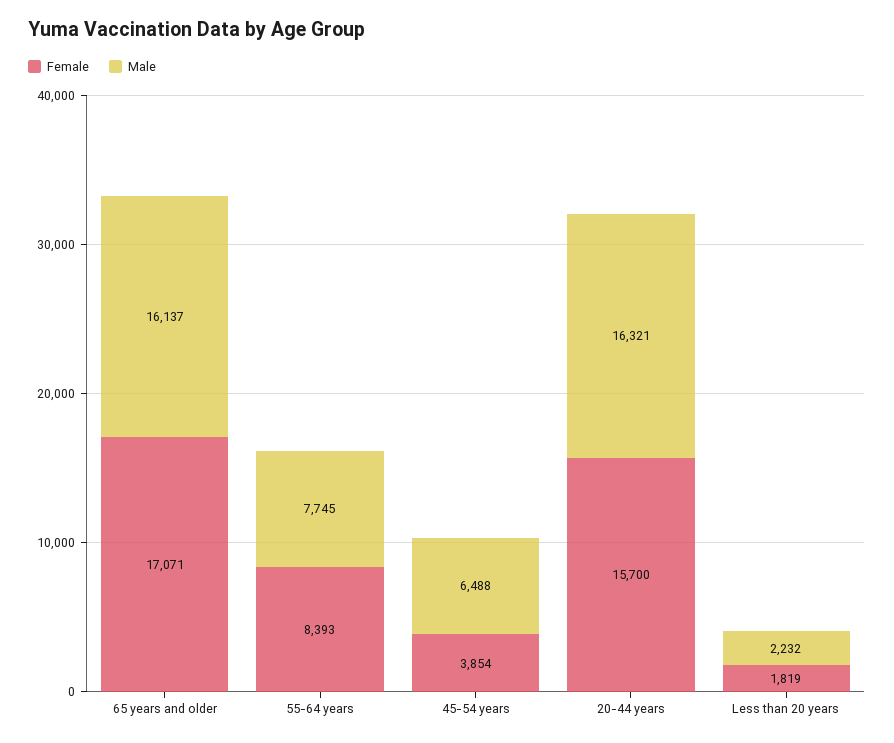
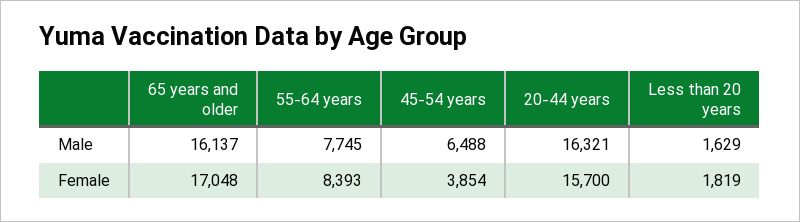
  {
    "Female": {
-     "65 years and older": 17071,
+     "65 years and older": 17048,
      "55-64 years": 8393,
      "45-54 years": 3854,
      "20-44 years": 15700,
      "Less than 20 years": 1819
    },
    "Male": {
      "65 years and older": 16137,
      "55-64 years": 7745,
      "45-54 years": 6488,
      "20-44 years": 16321,
-     "Less than 20 years": 2232
+     "Less than 20 years": 1629
    }
  }

